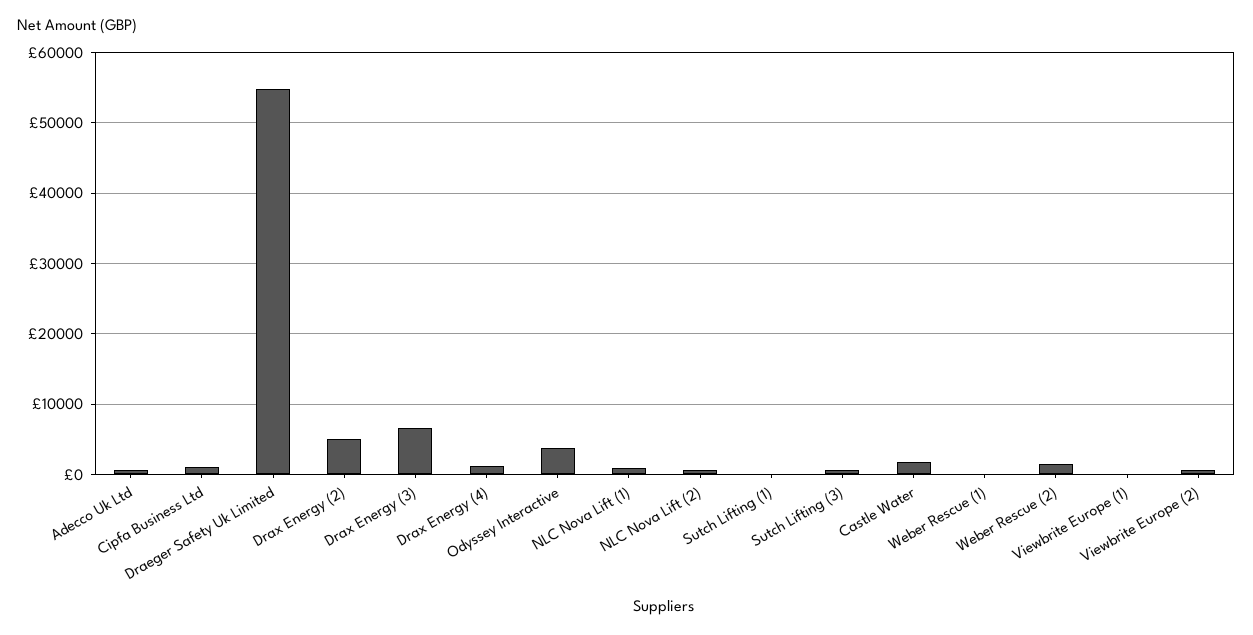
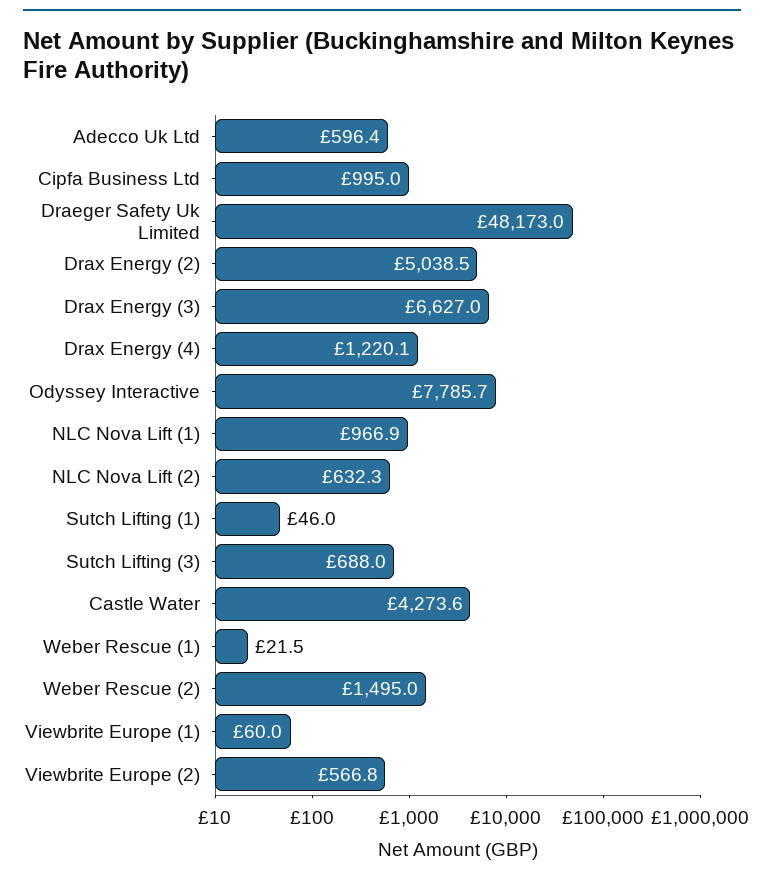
  {
    "Adecco Uk Ltd": 596.4,
    "Cipfa Business Ltd": 995,
-   "Draeger Safety Uk Limited": 55000,
+   "Draeger Safety Uk Limited": 48173,
    "Drax Energy (2)": 5038.5,
    "Drax Energy (3)": 6627,
    "Drax Energy (4)": 1220.1,
-   "Odyssey Interactive": 4000,
+   "Odyssey Interactive": 7785.7,
    "NLC Nova Lift (1)": 966.9,
    "NLC Nova Lift (2)": 632.3,
    "Sutch Lifting (1)": 46,
    "Sutch Lifting (3)": 688,
-   "Castle Water": 2000,
+   "Castle Water": 4273.6,
    "Weber Rescue (1)": 21.5,
    "Weber Rescue (2)": 1495,
    "Viewbrite Europe (1)": 60,
    "Viewbrite Europe (2)": 566.8
  }

